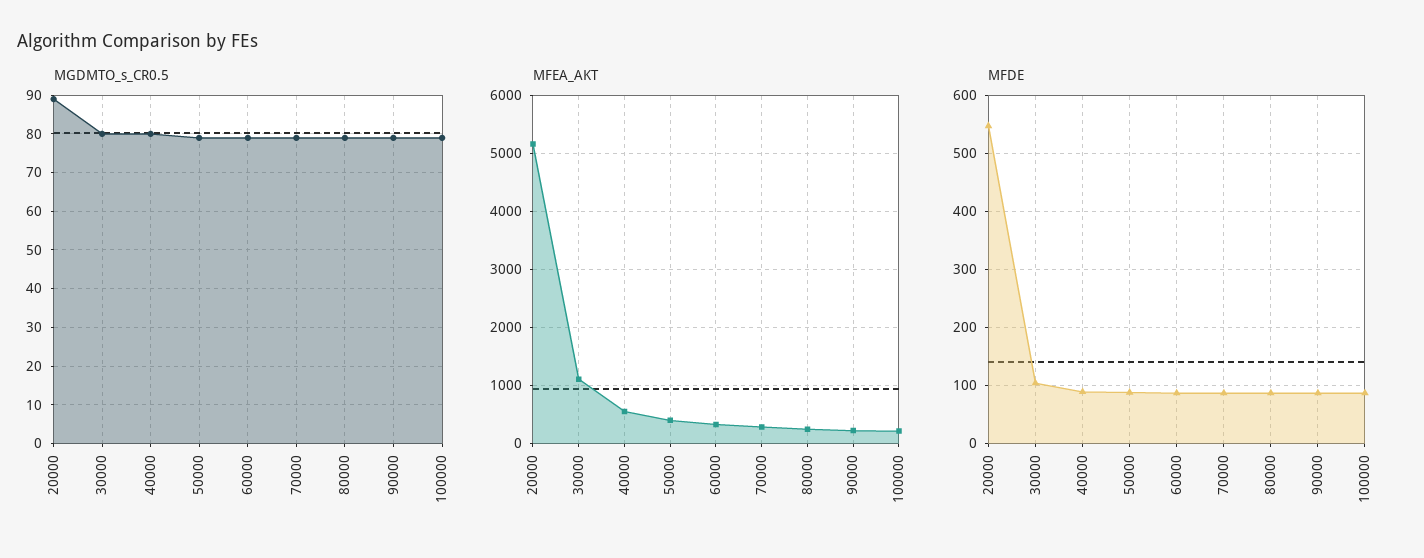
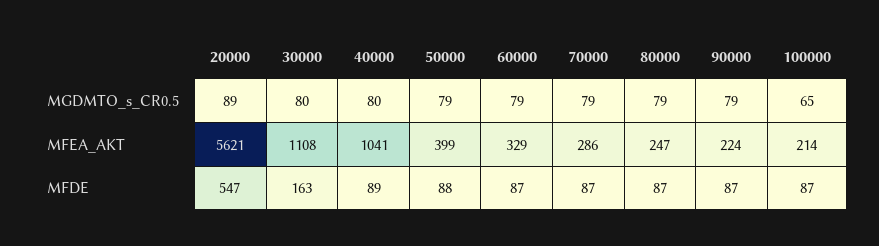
  {
    "MGDMTO_s_CR0.5": {
      "20000": 89,
      "30000": 80,
      "40000": 80,
      "50000": 79,
      "60000": 79,
      "70000": 79,
      "80000": 79,
      "90000": 79,
-     "100000": 80
+     "100000": 65
    },
    "MFEA_AKT": {
-     "20000": 5200,
+     "20000": 5621,
      "30000": 1108,
-     "40000": 600,
+     "40000": 1041,
      "50000": 399,
      "60000": 329,
      "70000": 286,
      "80000": 247,
      "90000": 224,
      "100000": 214
    },
    "MFDE": {
      "20000": 547,
-     "30000": 100,
+     "30000": 163,
      "40000": 89,
      "50000": 88,
      "60000": 87,
      "70000": 87,
      "80000": 87,
      "90000": 87,
      "100000": 87
    }
  }

